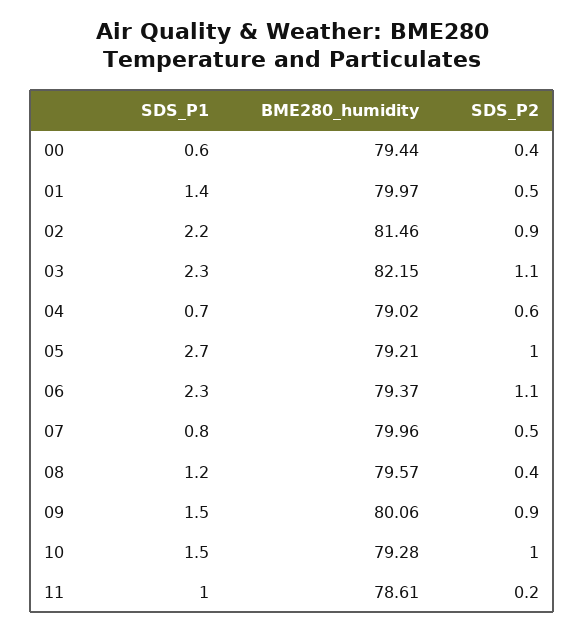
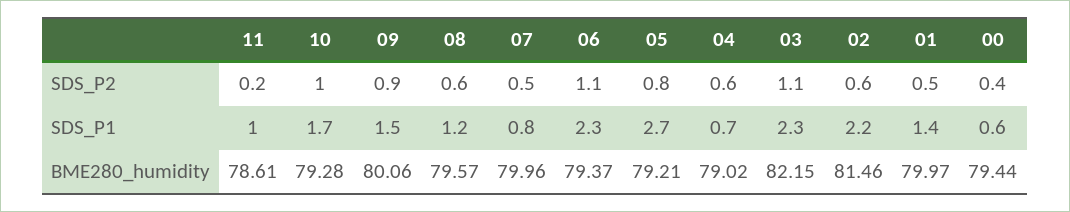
  {
    "SDS_P1": {
      "00": 0.6,
      "01": 1.4,
      "02": 2.2,
      "03": 2.3,
      "04": 0.7,
      "05": 2.7,
      "06": 2.3,
      "07": 0.8,
      "08": 1.2,
      "09": 1.5,
-     "10": 1.5,
+     "10": 1.7,
      "11": 1
    },
    "BME280_humidity": {
      "00": 79.44,
      "01": 79.97,
      "02": 81.46,
      "03": 82.15,
      "04": 79.02,
      "05": 79.21,
      "06": 79.37,
      "07": 79.96,
      "08": 79.57,
      "09": 80.06,
      "10": 79.28,
      "11": 78.61
    },
    "SDS_P2": {
      "00": 0.4,
      "01": 0.5,
-     "02": 0.9,
+     "02": 0.6,
      "03": 1.1,
      "04": 0.6,
-     "05": 1,
+     "05": 0.8,
      "06": 1.1,
      "07": 0.5,
-     "08": 0.4,
+     "08": 0.6,
      "09": 0.9,
      "10": 1,
      "11": 0.2
    }
  }

